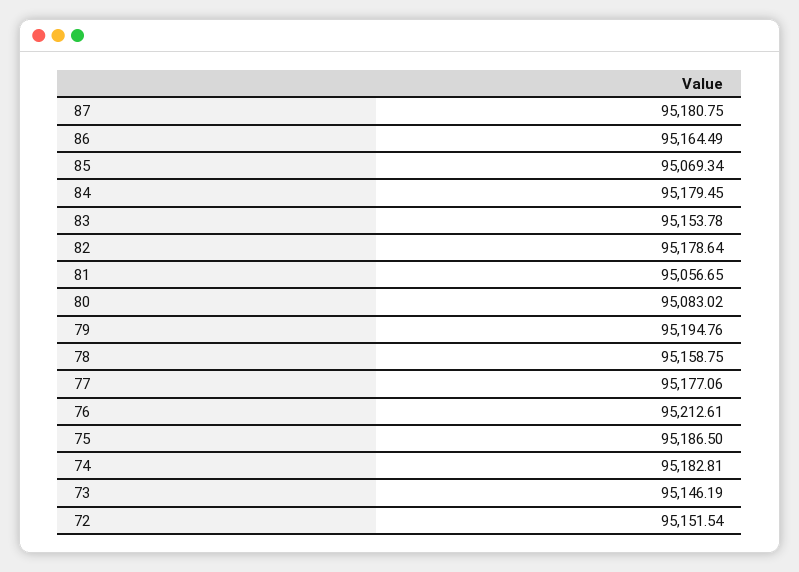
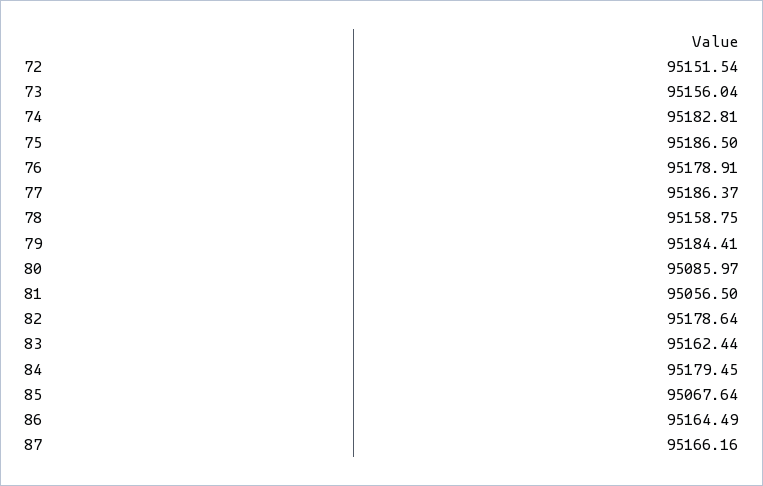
  {
-   "87": 95180.75,
+   "87": 95166.16,
    "86": 95164.49,
-   "85": 95069.34,
+   "85": 95067.64,
    "84": 95179.45,
-   "83": 95153.78,
+   "83": 95162.44,
    "82": 95178.64,
-   "81": 95056.65,
+   "81": 95056.5,
-   "80": 95083.02,
+   "80": 95085.97,
-   "79": 95194.76,
+   "79": 95184.41,
    "78": 95158.75,
-   "77": 95177.06,
+   "77": 95186.37,
-   "76": 95212.61,
+   "76": 95178.91,
    "75": 95186.5,
    "74": 95182.81,
-   "73": 95146.19,
+   "73": 95156.04,
    "72": 95151.54
  }

